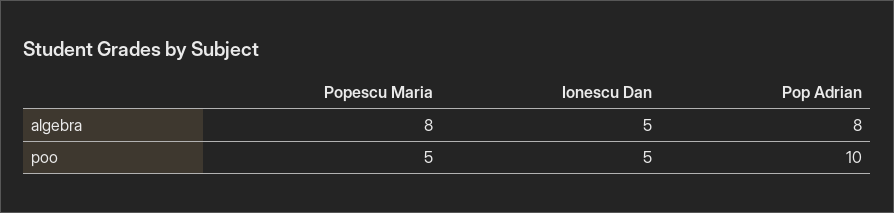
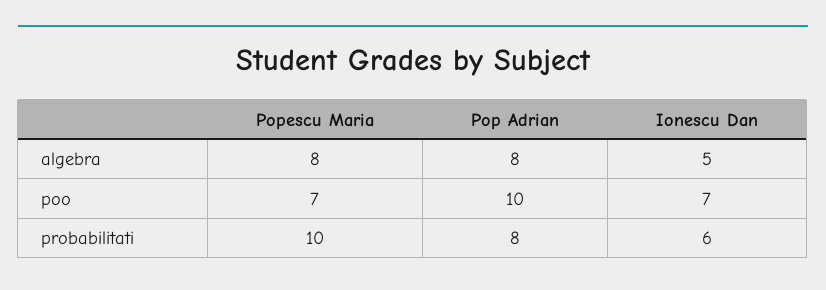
  {
    "Popescu Maria": {
      "algebra": 8,
-     "poo": 5
+     "poo": 7,
+     "probabilitati": 10
    },
    "Ionescu Dan": {
      "algebra": 5,
-     "poo": 5
+     "poo": 7,
+     "probabilitati": 6
    },
    "Pop Adrian": {
      "algebra": 8,
-     "poo": 10
+     "poo": 10,
+     "probabilitati": 8
    }
  }

